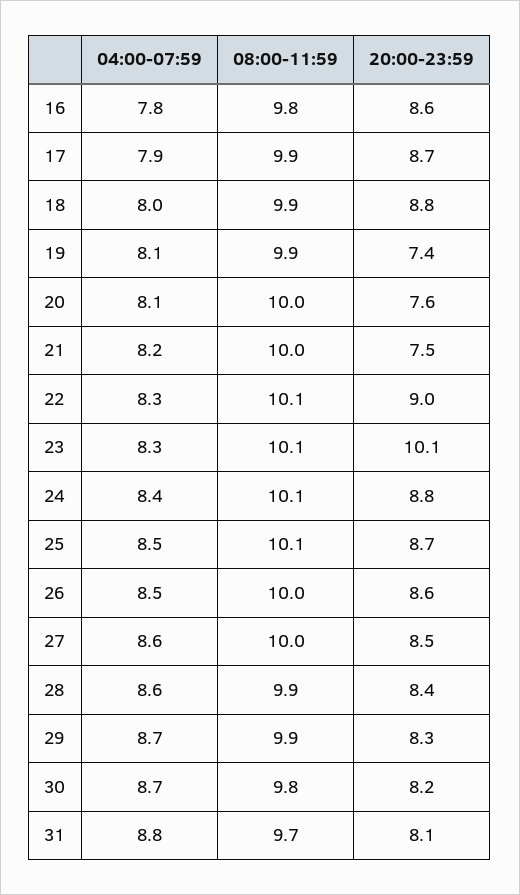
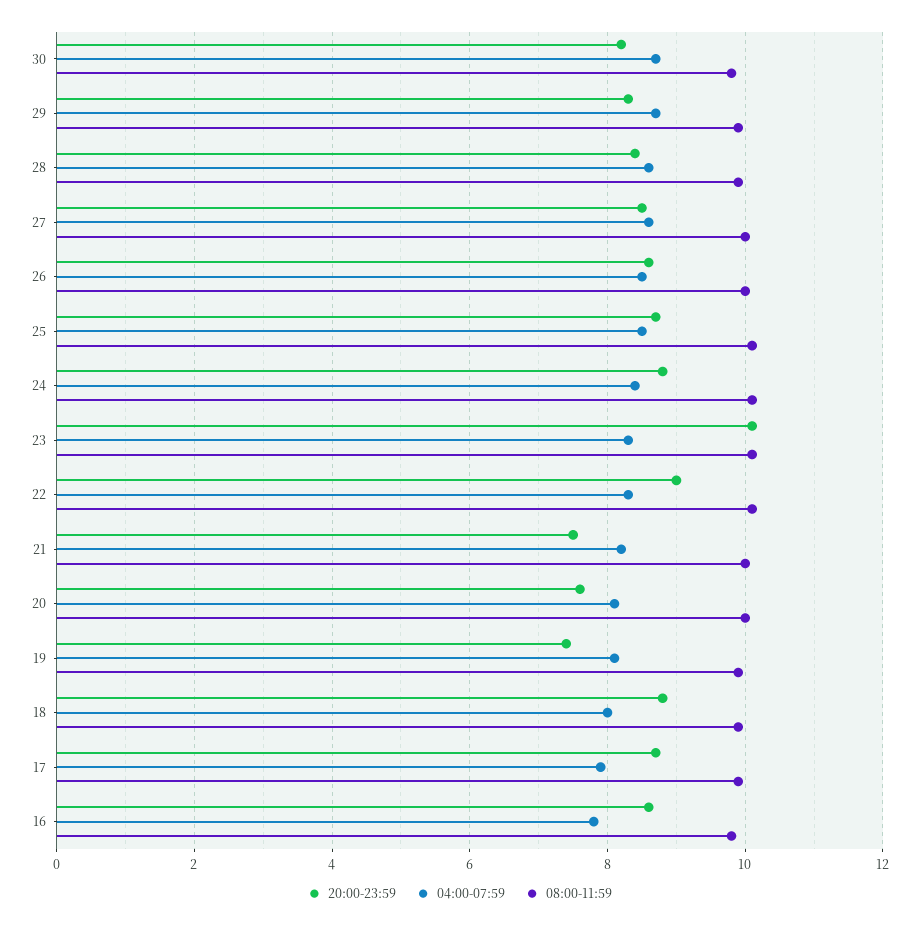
  {
    "04:00-07:59": {
      "16": 7.8,
      "17": 7.9,
      "18": 8,
      "19": 8.1,
      "20": 8.1,
      "21": 8.2,
      "22": 8.3,
      "23": 8.3,
      "24": 8.4,
      "25": 8.5,
      "26": 8.5,
      "27": 8.6,
      "28": 8.6,
      "29": 8.7,
-     "30": 8.7,
+     "30": 8.7
-     "31": 8.8
    },
    "08:00-11:59": {
      "16": 9.8,
      "17": 9.9,
      "18": 9.9,
      "19": 9.9,
      "20": 10,
      "21": 10,
      "22": 10.1,
      "23": 10.1,
      "24": 10.1,
      "25": 10.1,
      "26": 10,
      "27": 10,
      "28": 9.9,
      "29": 9.9,
-     "30": 9.8,
+     "30": 9.8
-     "31": 9.7
    },
    "20:00-23:59": {
      "16": 8.6,
      "17": 8.7,
      "18": 8.8,
      "19": 7.4,
      "20": 7.6,
      "21": 7.5,
      "22": 9,
      "23": 10.1,
      "24": 8.8,
      "25": 8.7,
      "26": 8.6,
      "27": 8.5,
      "28": 8.4,
      "29": 8.3,
-     "30": 8.2,
+     "30": 8.2
-     "31": 8.1
    }
  }

